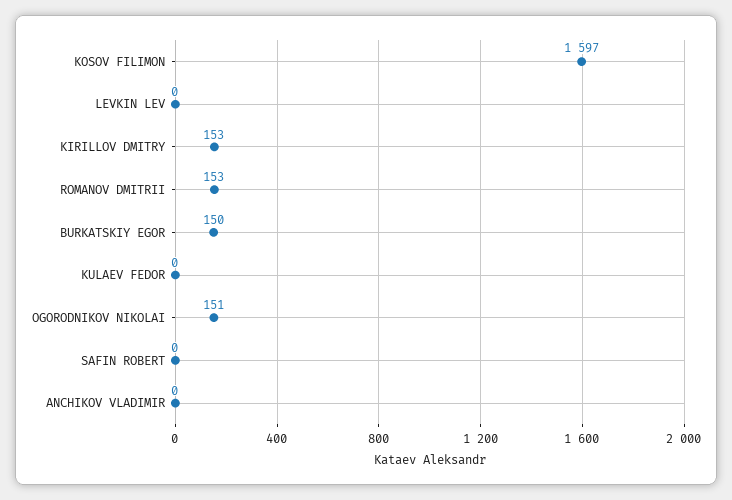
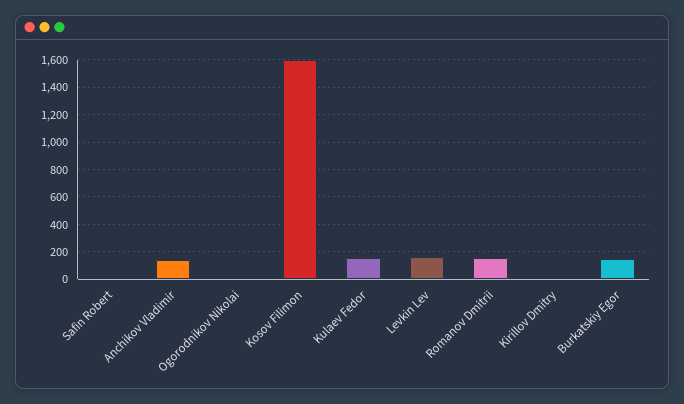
  {
    "KOSOV FILIMON": 1597,
-   "LEVKIN LEV": 0,
+   "LEVKIN LEV": 150,
-   "KIRILLOV DMITRY": 153,
+   "KIRILLOV DMITRY": 0,
    "ROMANOV DMITRII": 153,
    "BURKATSKIY EGOR": 150,
-   "KULAEV FEDOR": 0,
+   "KULAEV FEDOR": 150,
-   "OGORODNIKOV NIKOLAI": 151,
+   "OGORODNIKOV NIKOLAI": 0,
    "SAFIN ROBERT": 0,
-   "ANCHIKOV VLADIMIR": 0
+   "ANCHIKOV VLADIMIR": 150
  }

